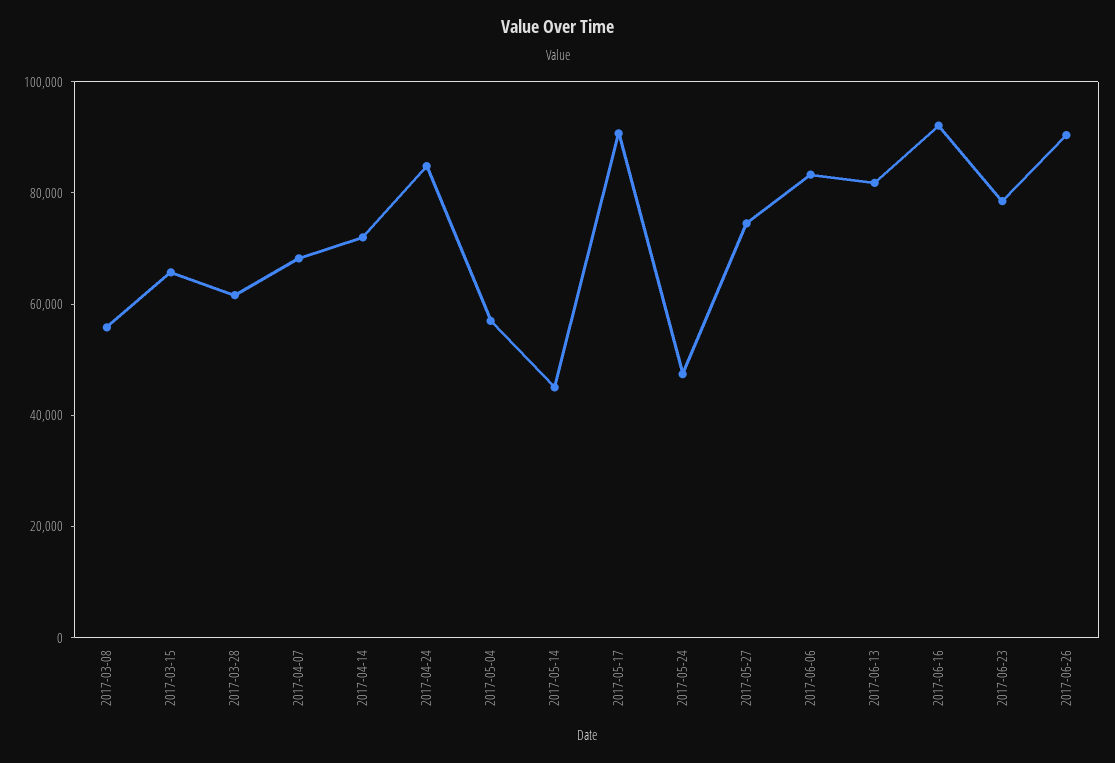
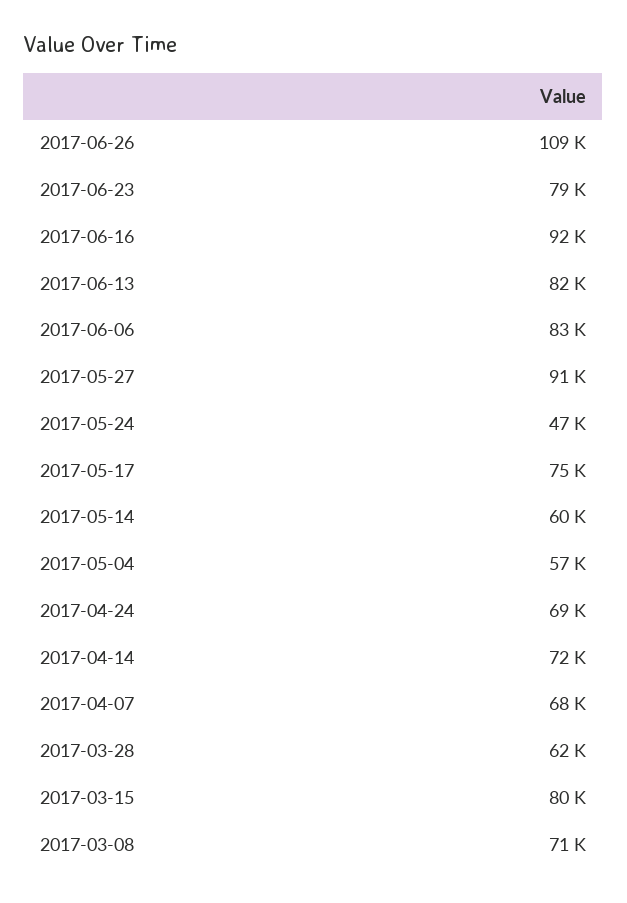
  {
-   "2017-03-08": 55000,
+   "2017-03-08": 71000,
-   "2017-03-15": 65000,
+   "2017-03-15": 80000,
    "2017-03-28": 62000,
    "2017-04-07": 68000,
    "2017-04-14": 72000,
-   "2017-04-24": 85000,
+   "2017-04-24": 69000,
    "2017-05-04": 57000,
-   "2017-05-14": 45000,
+   "2017-05-14": 60000,
-   "2017-05-17": 90000,
+   "2017-05-17": 75000,
    "2017-05-24": 47000,
-   "2017-05-27": 75000,
+   "2017-05-27": 91000,
    "2017-06-06": 83000,
    "2017-06-13": 82000,
    "2017-06-16": 92000,
    "2017-06-23": 79000,
-   "2017-06-26": 90000
+   "2017-06-26": 109000
  }

